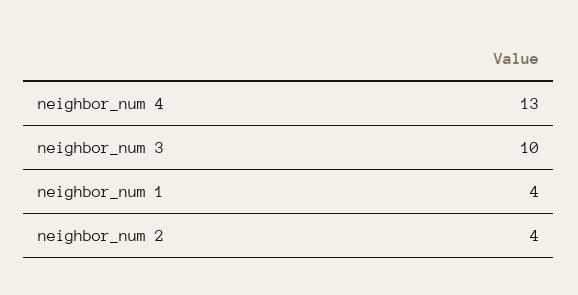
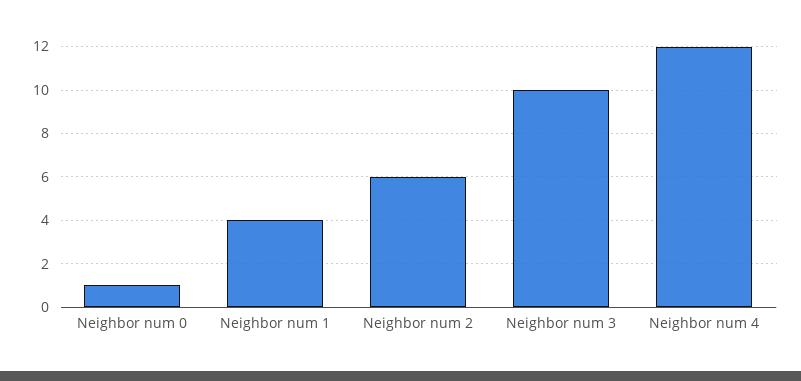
  {
-   "neighbor_num 4": 13,
+   "neighbor_num 4": 12,
    "neighbor_num 3": 10,
    "neighbor_num 1": 4,
-   "neighbor_num 2": 4
+   "neighbor_num 2": 6,
+   "Neighbor num 0": 1
  }

